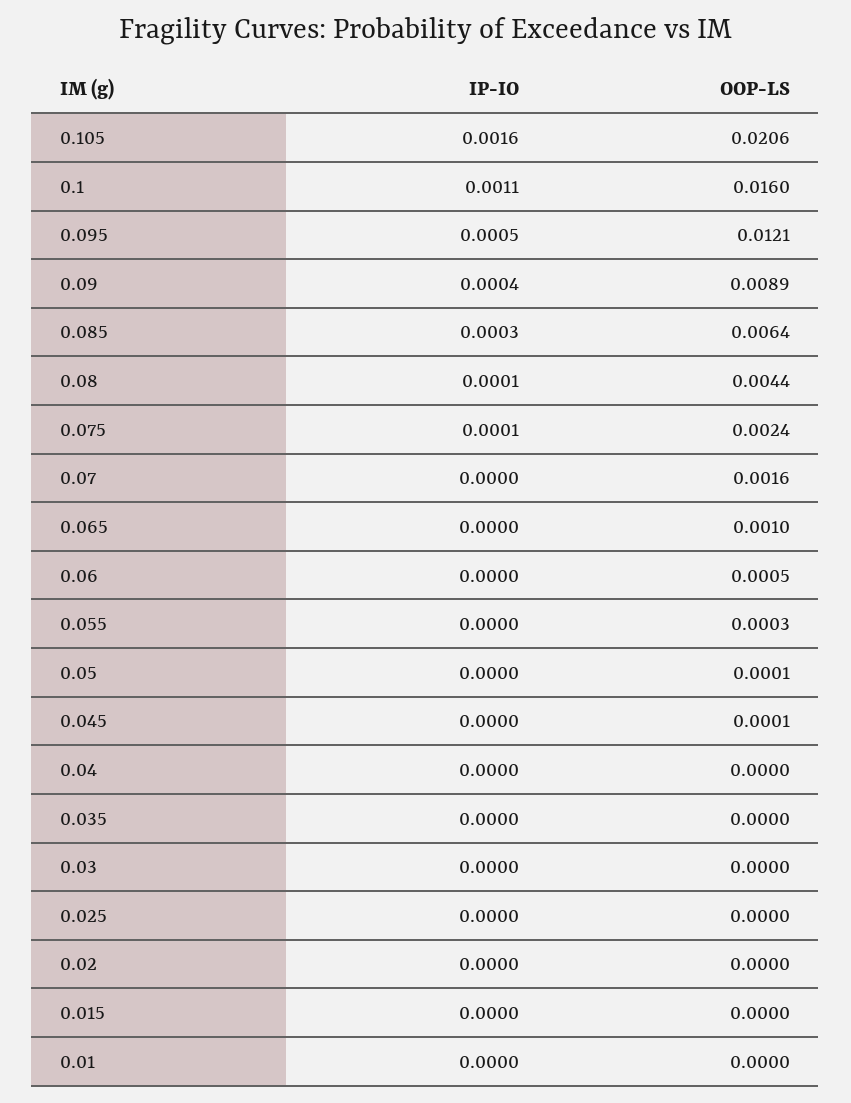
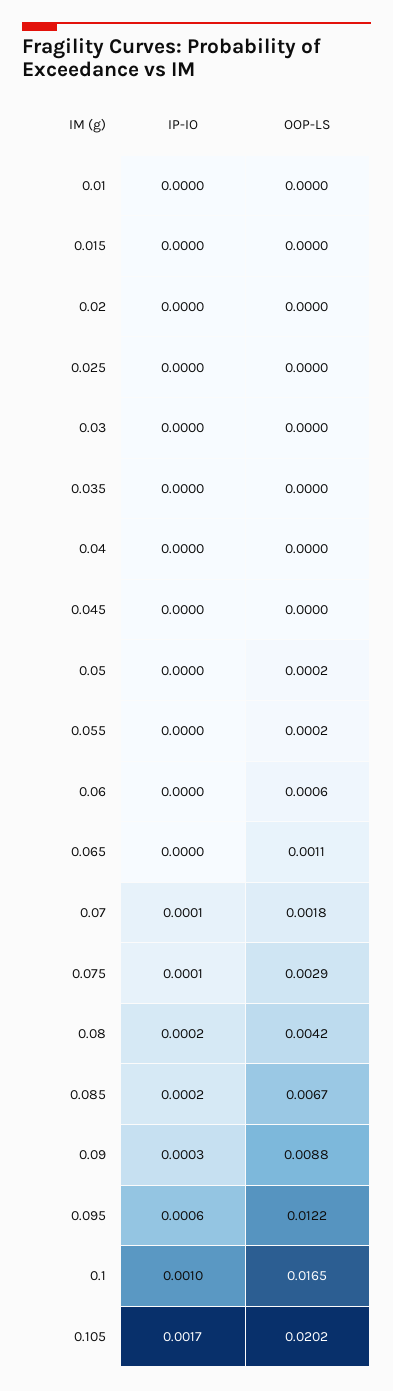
  {
    "IP-IO": {
-     "0.105": 0.0016,
+     "0.105": 0.0017,
-     "0.1": 0.0011,
+     "0.1": 0.001,
-     "0.095": 0.0005,
+     "0.095": 0.0006,
-     "0.09": 0.0004,
+     "0.09": 0.0003,
-     "0.085": 0.0003,
+     "0.085": 0.0002,
-     "0.08": 0.0001,
+     "0.08": 0.0002,
      "0.075": 0.0001,
-     "0.07": 0,
+     "0.07": 0.0001,
      "0.065": 0,
      "0.06": 0,
      "0.055": 0,
      "0.05": 0,
      "0.045": 0,
      "0.04": 0,
      "0.035": 0,
      "0.03": 0,
      "0.025": 0,
      "0.02": 0,
      "0.015": 0,
      "0.01": 0
    },
    "OOP-LS": {
-     "0.105": 0.0206,
+     "0.105": 0.0202,
-     "0.1": 0.016,
+     "0.1": 0.0165,
-     "0.095": 0.0121,
+     "0.095": 0.0122,
-     "0.09": 0.0089,
+     "0.09": 0.0088,
-     "0.085": 0.0064,
+     "0.085": 0.0067,
-     "0.08": 0.0044,
+     "0.08": 0.0042,
-     "0.075": 0.0024,
+     "0.075": 0.0029,
-     "0.07": 0.0016,
+     "0.07": 0.0018,
-     "0.065": 0.001,
+     "0.065": 0.0011,
-     "0.06": 0.0005,
+     "0.06": 0.0006,
-     "0.055": 0.0003,
+     "0.055": 0.0002,
-     "0.05": 0.0001,
+     "0.05": 0.0002,
-     "0.045": 0.0001,
+     "0.045": 0,
      "0.04": 0,
      "0.035": 0,
      "0.03": 0,
      "0.025": 0,
      "0.02": 0,
      "0.015": 0,
      "0.01": 0
    }
  }

